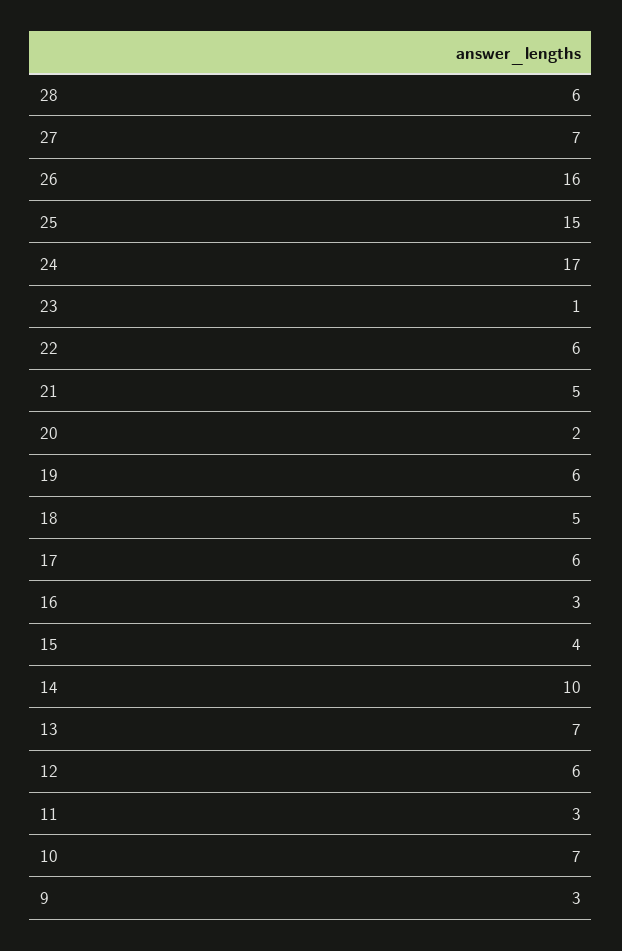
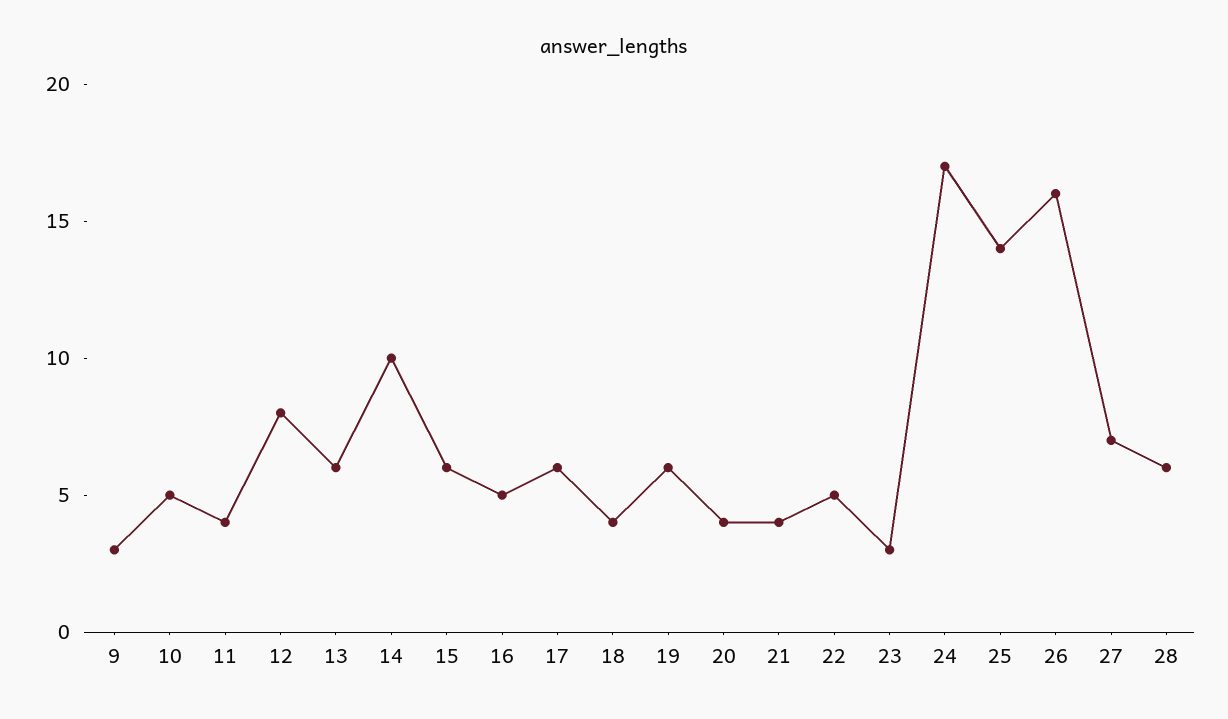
  {
    "28": 6,
    "27": 7,
    "26": 16,
-   "25": 15,
+   "25": 14,
    "24": 17,
-   "23": 1,
+   "23": 3,
-   "22": 6,
+   "22": 5,
-   "21": 5,
+   "21": 4,
-   "20": 2,
+   "20": 4,
    "19": 6,
-   "18": 5,
+   "18": 4,
    "17": 6,
-   "16": 3,
+   "16": 5,
-   "15": 4,
+   "15": 6,
    "14": 10,
-   "13": 7,
+   "13": 6,
-   "12": 6,
+   "12": 8,
-   "11": 3,
+   "11": 4,
-   "10": 7,
+   "10": 5,
    "9": 3
  }

